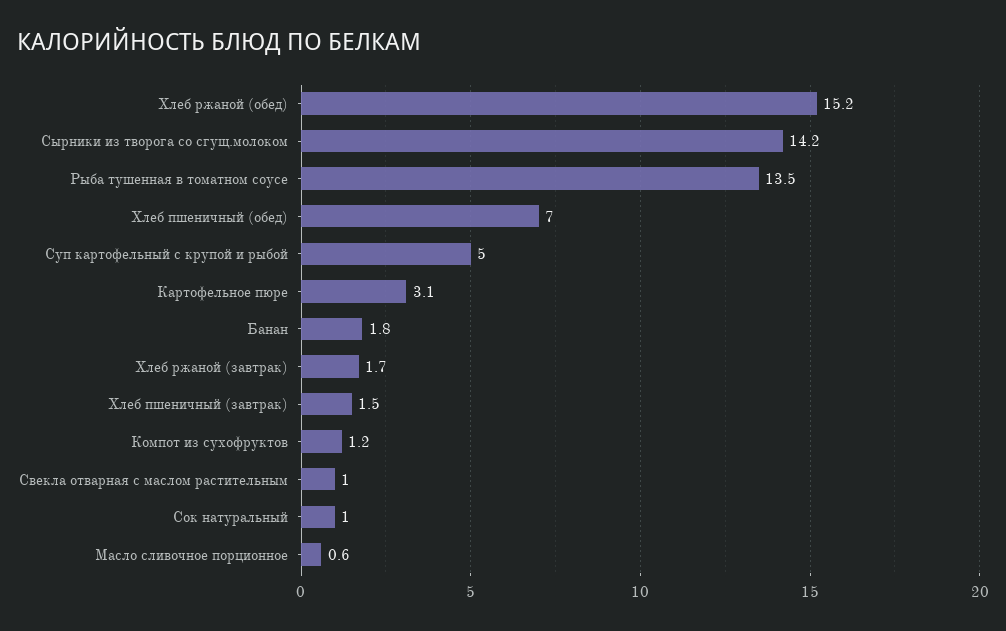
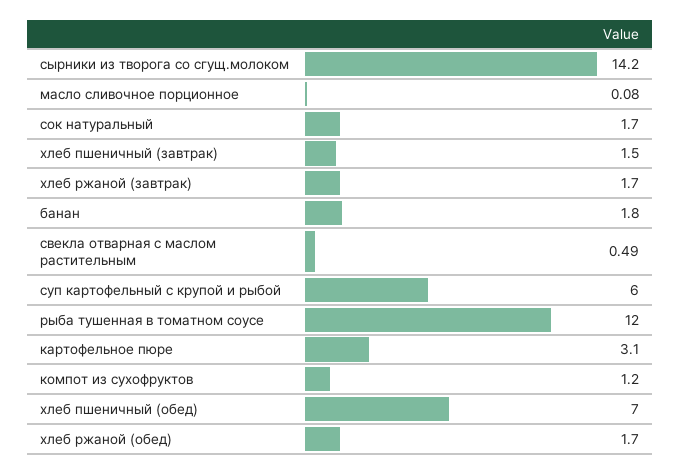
  {
-   "Хлеб ржаной (обед)": 15.2,
+   "Хлеб ржаной (обед)": 1.7,
    "Сырники из творога со сгущ.молоком": 14.2,
-   "Рыба тушенная в томатном соусе": 13.5,
+   "Рыба тушенная в томатном соусе": 12,
    "Хлеб пшеничный (обед)": 7,
-   "Суп картофельный с крупой и рыбой": 5,
+   "Суп картофельный с крупой и рыбой": 6,
    "Картофельное пюре": 3.1,
    "Банан": 1.8,
    "Хлеб ржаной (завтрак)": 1.7,
    "Хлеб пшеничный (завтрак)": 1.5,
    "Компот из сухофруктов": 1.2,
-   "Свекла отварная с маслом растительным": 1,
+   "Свекла отварная с маслом растительным": 0.49,
-   "Сок натуральный": 1,
+   "Сок натуральный": 1.7,
-   "Масло сливочное порционное": 0.6
+   "Масло сливочное порционное": 0.08
  }

